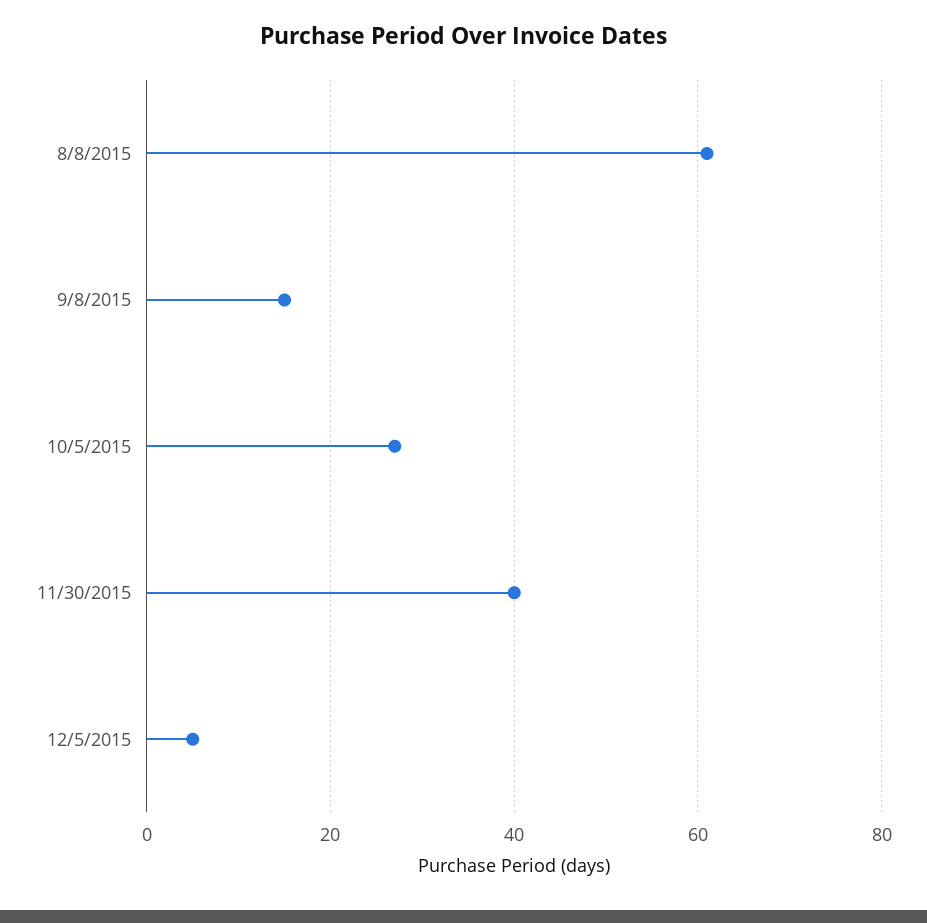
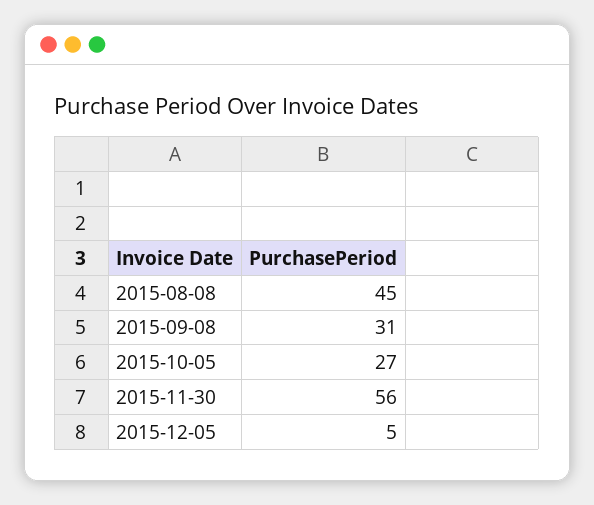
  {
-   "8/8/2015": 60,
+   "8/8/2015": 45,
-   "9/8/2015": 15,
+   "9/8/2015": 31,
    "10/5/2015": 27,
-   "11/30/2015": 40,
+   "11/30/2015": 56,
    "12/5/2015": 5
  }

